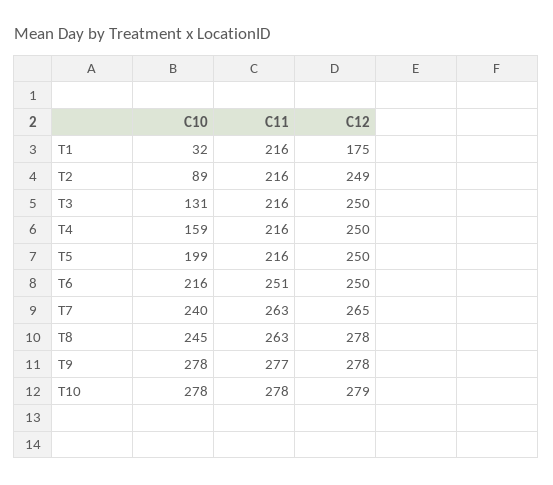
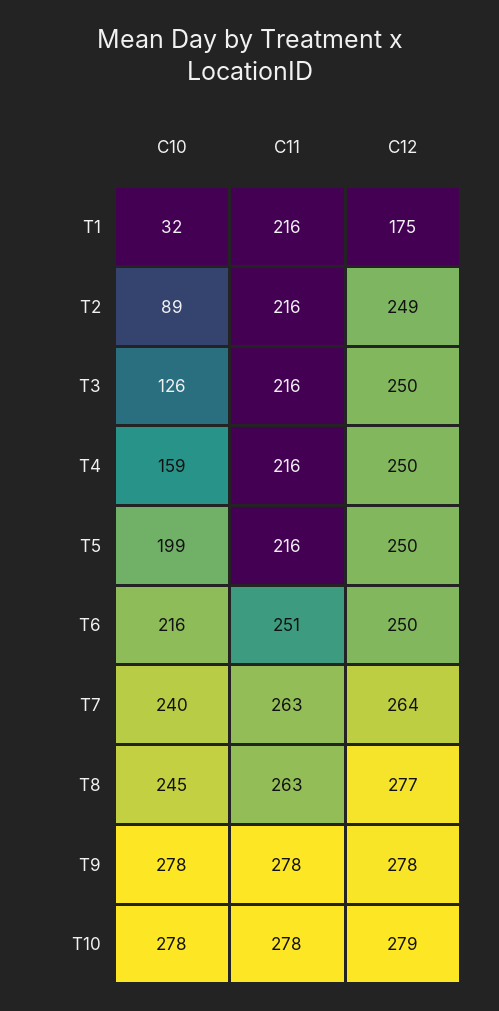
  {
    "C10": {
      "T1": 32,
      "T2": 89,
-     "T3": 131,
+     "T3": 126,
      "T4": 159,
      "T5": 199,
      "T6": 216,
      "T7": 240,
      "T8": 245,
      "T9": 278,
      "T10": 278
    },
    "C11": {
      "T1": 216,
      "T2": 216,
      "T3": 216,
      "T4": 216,
      "T5": 216,
      "T6": 251,
      "T7": 263,
      "T8": 263,
-     "T9": 277,
+     "T9": 278,
      "T10": 278
    },
    "C12": {
      "T1": 175,
      "T2": 249,
      "T3": 250,
      "T4": 250,
      "T5": 250,
      "T6": 250,
-     "T7": 265,
+     "T7": 264,
-     "T8": 278,
+     "T8": 277,
      "T9": 278,
      "T10": 279
    }
  }

